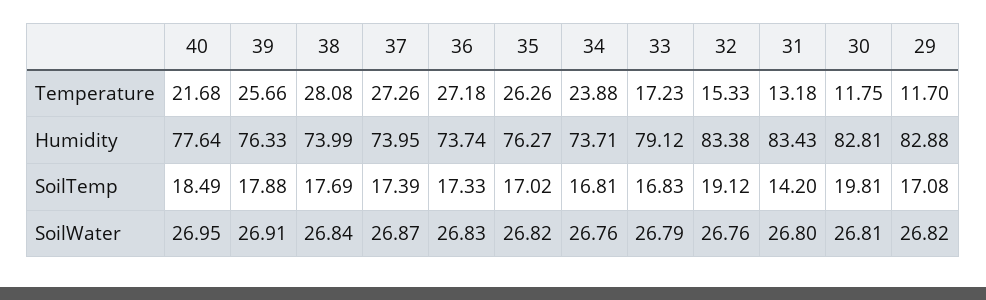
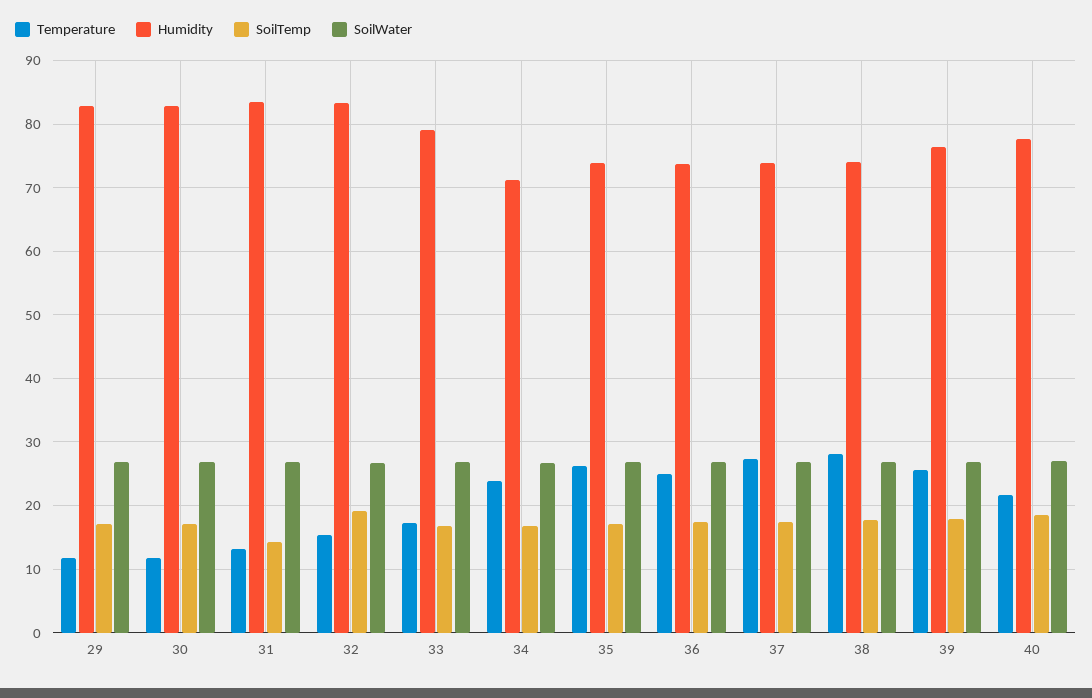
  {
    "Temperature": {
      "40": 21.68,
      "39": 25.66,
      "38": 28.08,
      "37": 27.26,
-     "36": 27.18,
+     "36": 25,
      "35": 26.26,
      "34": 23.88,
      "33": 17.23,
      "32": 15.33,
      "31": 13.18,
      "30": 11.75,
      "29": 11.7
    },
    "Humidity": {
      "40": 77.64,
      "39": 76.33,
      "38": 73.99,
      "37": 73.95,
      "36": 73.74,
-     "35": 76.27,
+     "35": 74,
-     "34": 73.71,
+     "34": 71,
      "33": 79.12,
      "32": 83.38,
      "31": 83.43,
      "30": 82.81,
      "29": 82.88
    },
    "SoilTemp": {
      "40": 18.49,
      "39": 17.88,
      "38": 17.69,
      "37": 17.39,
      "36": 17.33,
      "35": 17.02,
      "34": 16.81,
      "33": 16.83,
      "32": 19.12,
      "31": 14.2,
-     "30": 19.81,
+     "30": 17,
      "29": 17.08
    },
    "SoilWater": {
      "40": 26.95,
      "39": 26.91,
      "38": 26.84,
      "37": 26.87,
      "36": 26.83,
      "35": 26.82,
      "34": 26.76,
      "33": 26.79,
      "32": 26.76,
      "31": 26.8,
      "30": 26.81,
      "29": 26.82
    }
  }

